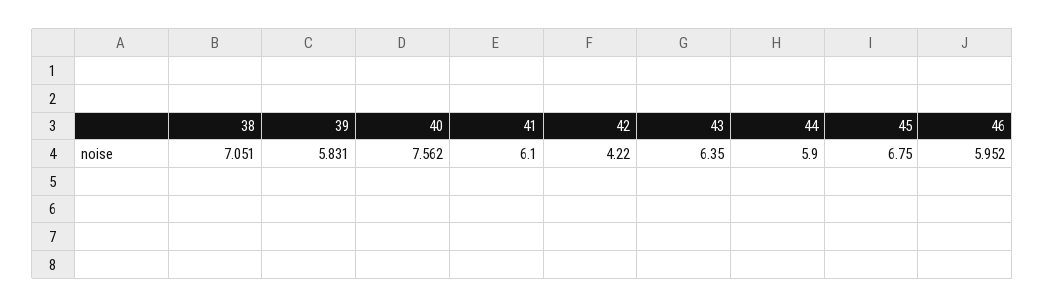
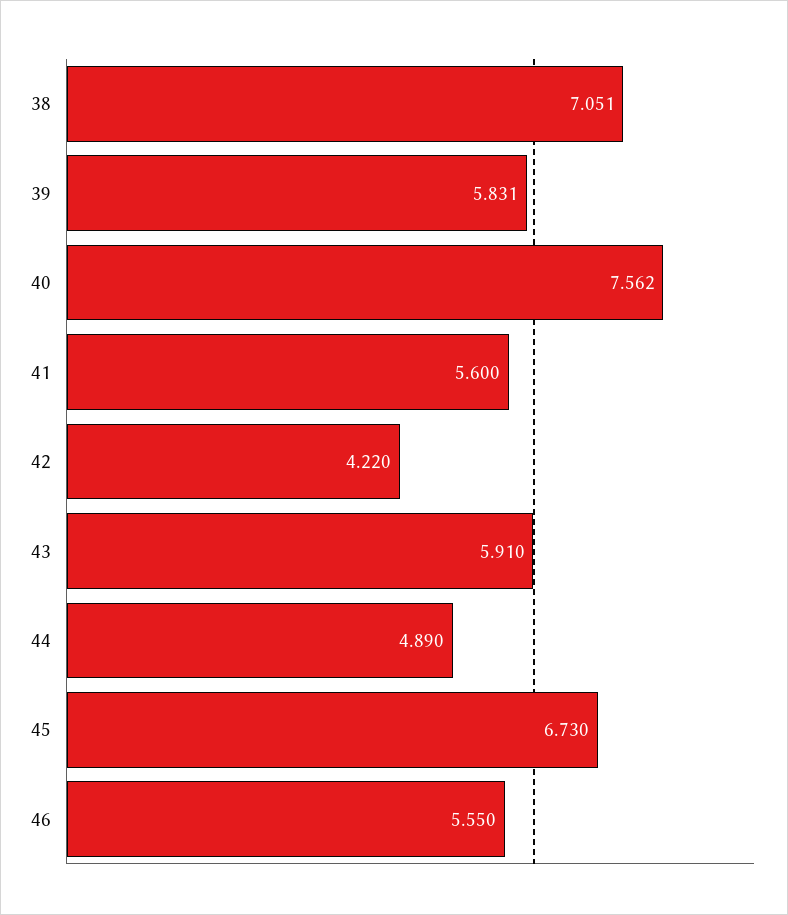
  {
    "38": 7.051,
    "39": 5.831,
    "40": 7.562,
-   "41": 6.1,
+   "41": 5.6,
    "42": 4.22,
-   "43": 6.35,
+   "43": 5.91,
-   "44": 5.9,
+   "44": 4.89,
-   "45": 6.75,
+   "45": 6.73,
-   "46": 5.952
+   "46": 5.55
  }

